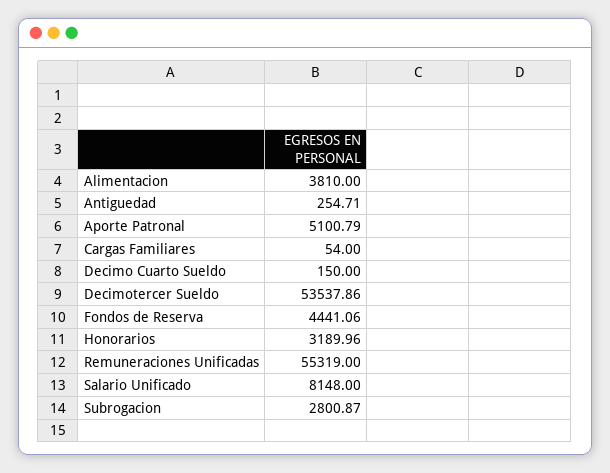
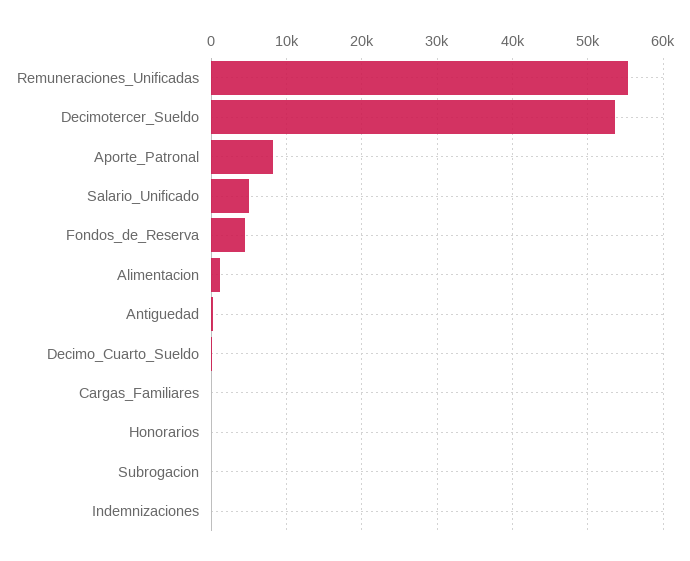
  {
-   "Alimentacion": 3810,
+   "Alimentacion": 1000,
    "Antiguedad": 254.71,
-   "Aporte Patronal": 5100.79,
+   "Aporte Patronal": 8000,
    "Cargas Familiares": 54,
    "Decimo Cuarto Sueldo": 150,
    "Decimotercer Sueldo": 53537.86,
    "Fondos de Reserva": 4441.06,
-   "Honorarios": 3189.96,
+   "Honorarios": 0,
    "Remuneraciones Unificadas": 55319,
-   "Salario Unificado": 8148,
+   "Salario Unificado": 5000,
-   "Subrogacion": 2800.87
+   "Subrogacion": 0,
+   "Indemnizaciones": 0
  }

